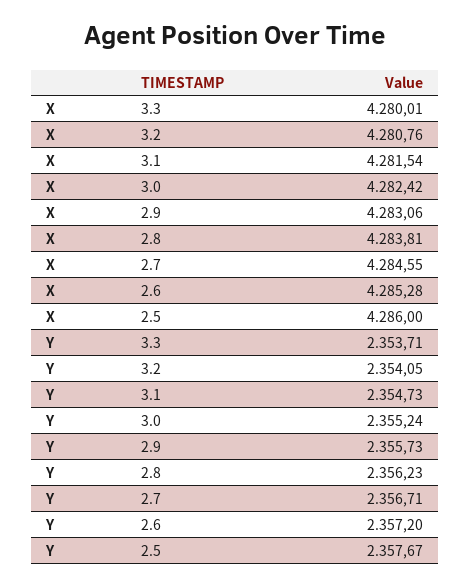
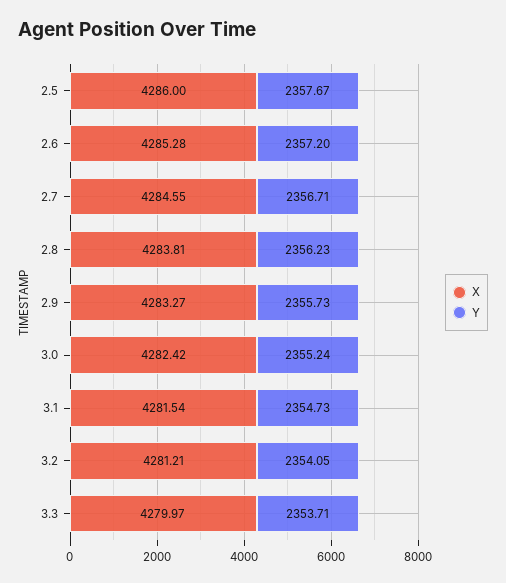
  {
    "X": {
-     "3.3": 4280.01,
+     "3.3": 4279.97,
-     "3.2": 4280.76,
+     "3.2": 4281.21,
      "3.1": 4281.54,
      "3.0": 4282.42,
-     "2.9": 4283.06,
+     "2.9": 4283.27,
      "2.8": 4283.81,
      "2.7": 4284.55,
      "2.6": 4285.28,
      "2.5": 4286
    },
    "Y": {
      "3.3": 2353.71,
      "3.2": 2354.05,
      "3.1": 2354.73,
      "3.0": 2355.24,
      "2.9": 2355.73,
      "2.8": 2356.23,
      "2.7": 2356.71,
      "2.6": 2357.2,
      "2.5": 2357.67
    }
  }

